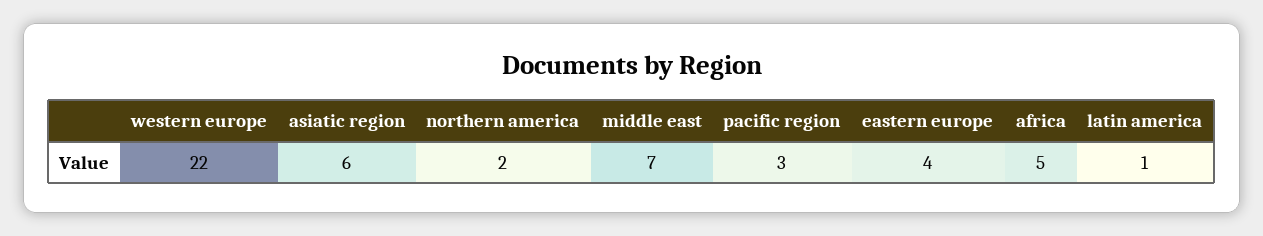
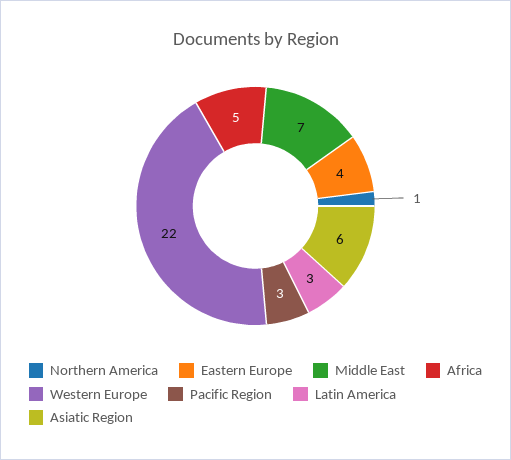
  {
    "western europe": 22,
    "asiatic region": 6,
-   "northern america": 2,
+   "northern america": 1,
    "middle east": 7,
    "pacific region": 3,
    "eastern europe": 4,
    "africa": 5,
-   "latin america": 1
+   "latin america": 3
  }

